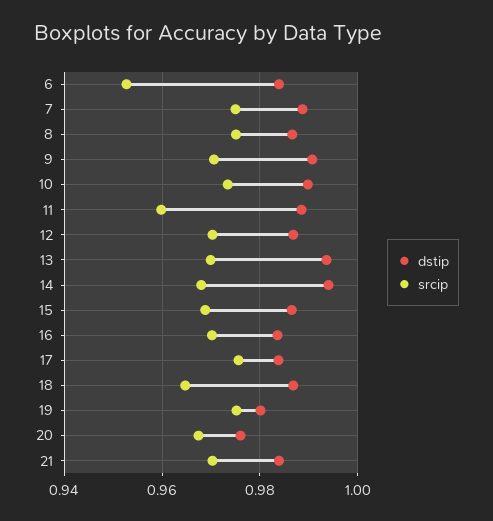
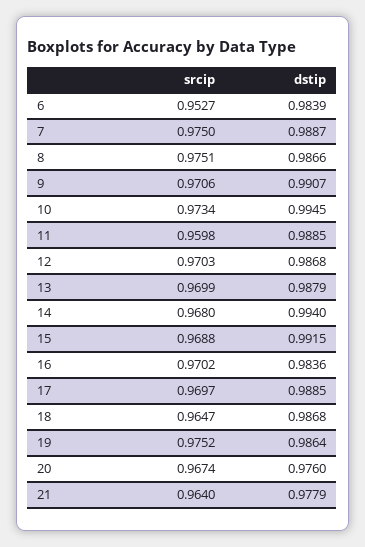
  {
    "dstip": {
      "6": 0.9839,
      "7": 0.9887,
      "8": 0.9866,
      "9": 0.9907,
-     "10": 0.99,
+     "10": 0.9945,
      "11": 0.9885,
      "12": 0.9868,
-     "13": 0.994,
+     "13": 0.9879,
      "14": 0.994,
-     "15": 0.986,
+     "15": 0.9915,
      "16": 0.9836,
-     "17": 0.984,
+     "17": 0.9885,
      "18": 0.9868,
-     "19": 0.98,
+     "19": 0.9864,
      "20": 0.976,
-     "21": 0.984
+     "21": 0.9779
    },
    "srcip": {
      "6": 0.9527,
      "7": 0.975,
      "8": 0.9751,
      "9": 0.9706,
      "10": 0.9734,
      "11": 0.9598,
      "12": 0.9703,
      "13": 0.9699,
      "14": 0.968,
      "15": 0.9688,
      "16": 0.9702,
-     "17": 0.976,
+     "17": 0.9697,
      "18": 0.9647,
      "19": 0.9752,
      "20": 0.9674,
-     "21": 0.97
+     "21": 0.964
    }
  }

